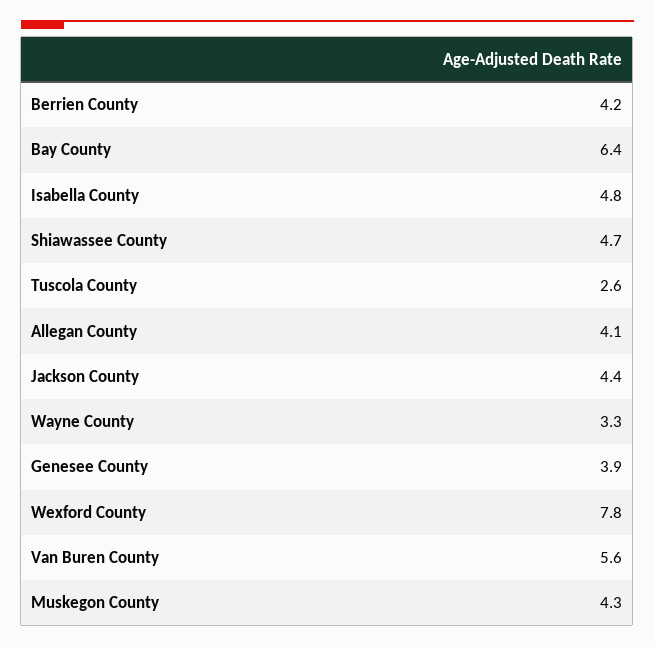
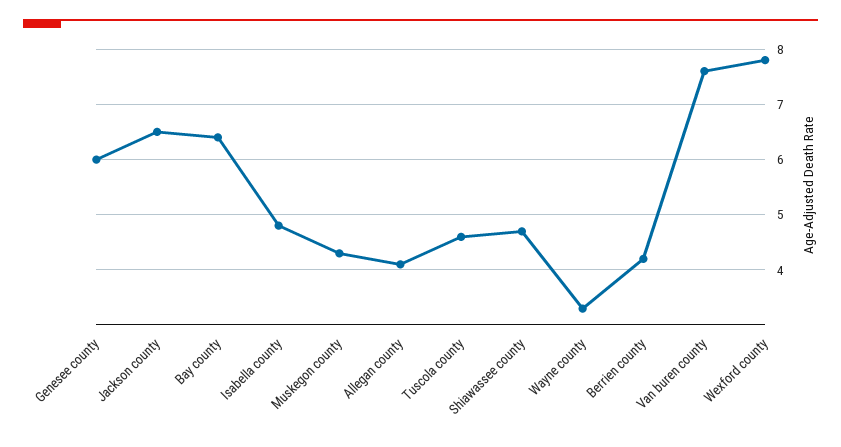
  {
    "Berrien County": 4.2,
    "Bay County": 6.4,
    "Isabella County": 4.8,
    "Shiawassee County": 4.7,
-   "Tuscola County": 2.6,
+   "Tuscola County": 4.5,
    "Allegan County": 4.1,
-   "Jackson County": 4.4,
+   "Jackson County": 6.5,
    "Wayne County": 3.3,
-   "Genesee County": 3.9,
+   "Genesee County": 6,
    "Wexford County": 7.8,
-   "Van Buren County": 5.6,
+   "Van Buren County": 7.5,
    "Muskegon County": 4.3
  }

